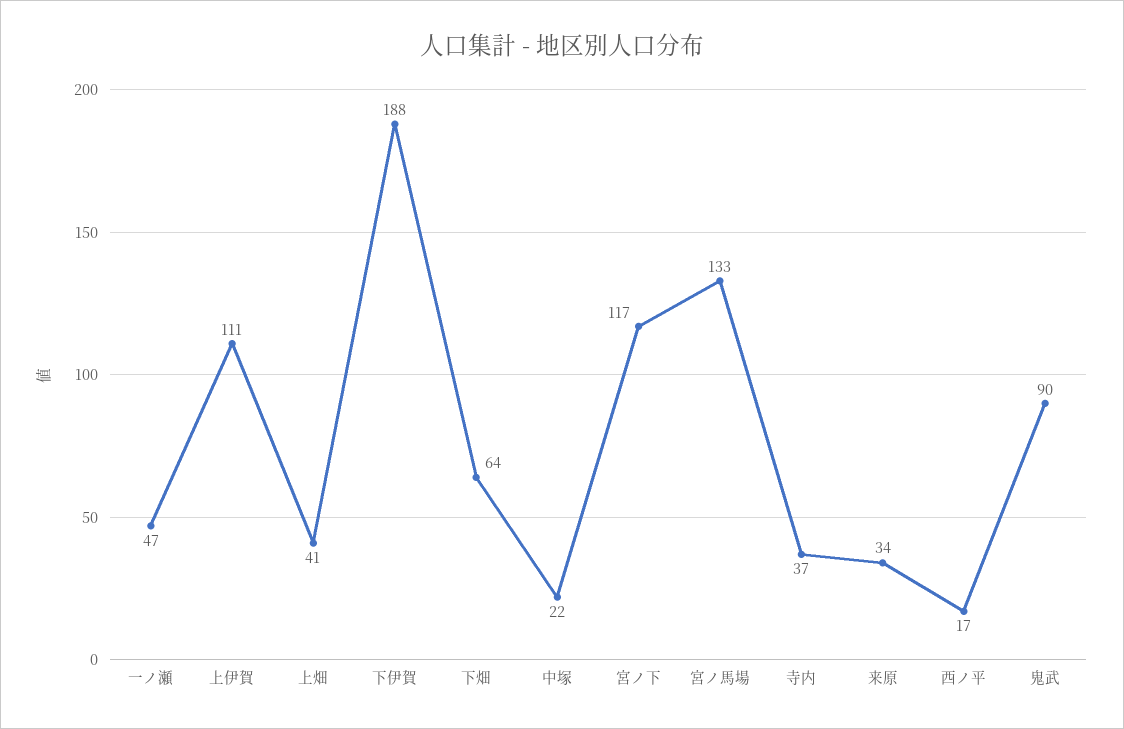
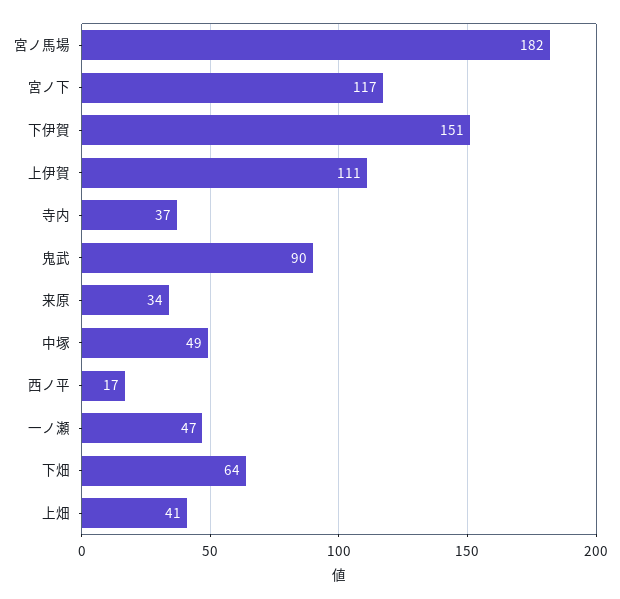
  {
    "一ノ瀬": 47,
    "上伊賀": 111,
    "上畑": 41,
-   "下伊賀": 188,
+   "下伊賀": 151,
    "下畑": 64,
-   "中塚": 22,
+   "中塚": 49,
    "宮ノ下": 117,
-   "宮ノ馬場": 133,
+   "宮ノ馬場": 182,
    "寺内": 37,
    "来原": 34,
    "西ノ平": 17,
    "鬼武": 90
  }

